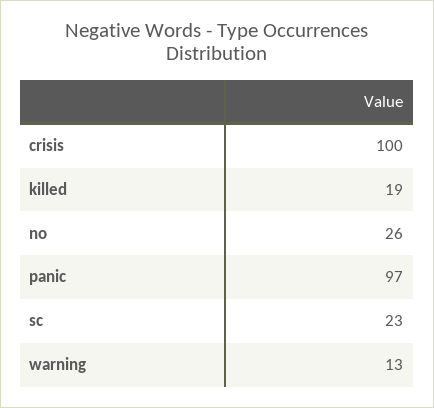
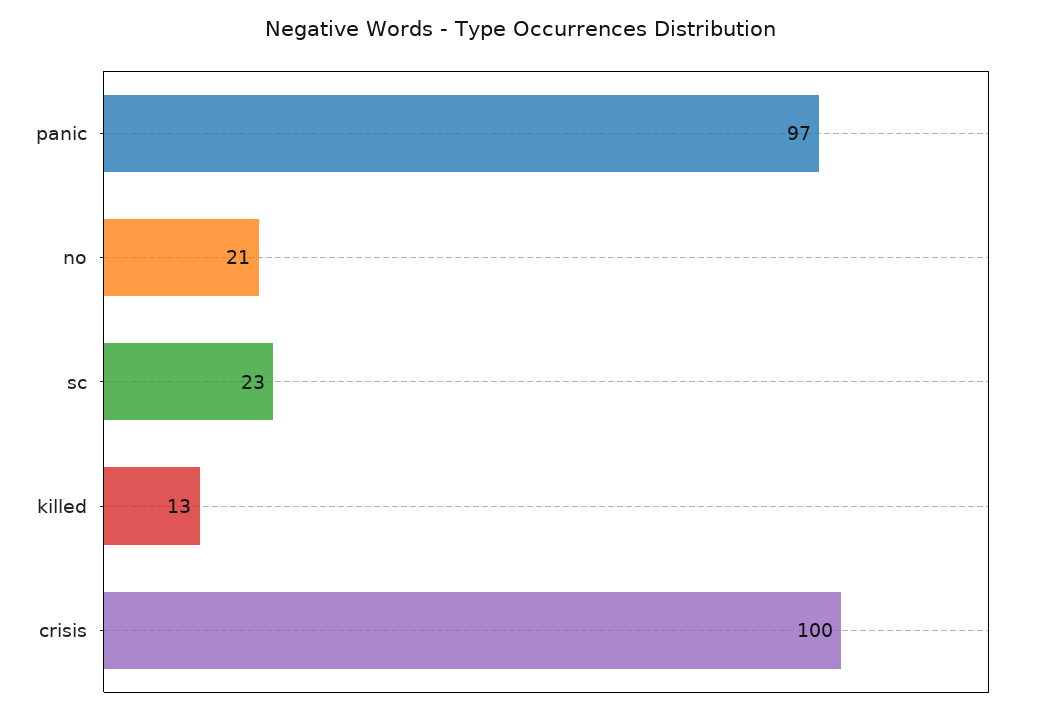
  {
    "crisis": 100,
-   "killed": 19,
+   "killed": 13,
-   "no": 26,
+   "no": 21,
    "panic": 97,
-   "sc": 23,
+   "sc": 23
-   "warning": 13
  }

